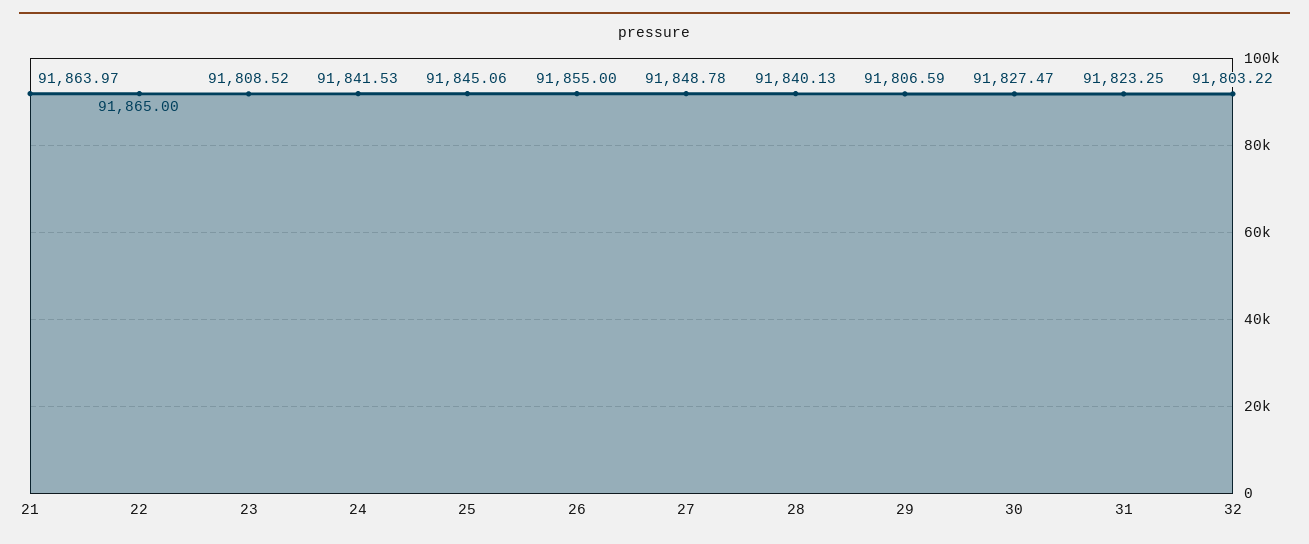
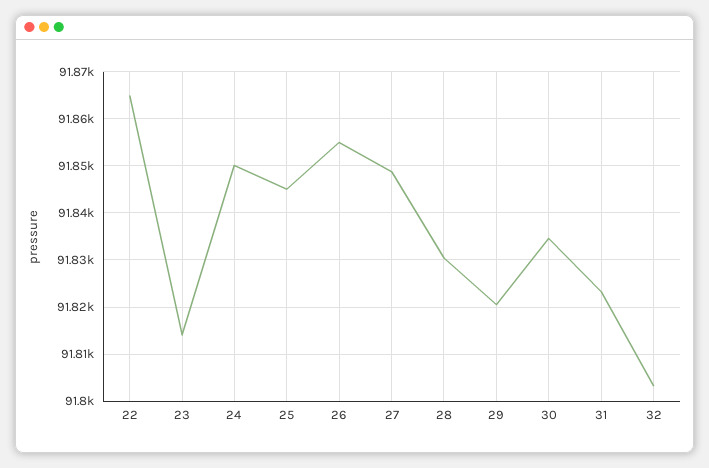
  {
-   "21": 91863.97,
    "22": 91865,
-   "23": 91808.52,
+   "23": 91814,
-   "24": 91841.53,
+   "24": 91850,
    "25": 91845.06,
    "26": 91855,
    "27": 91848.78,
-   "28": 91840.13,
+   "28": 91830,
-   "29": 91806.59,
+   "29": 91820,
-   "30": 91827.47,
+   "30": 91834,
    "31": 91823.25,
    "32": 91803.22
  }

